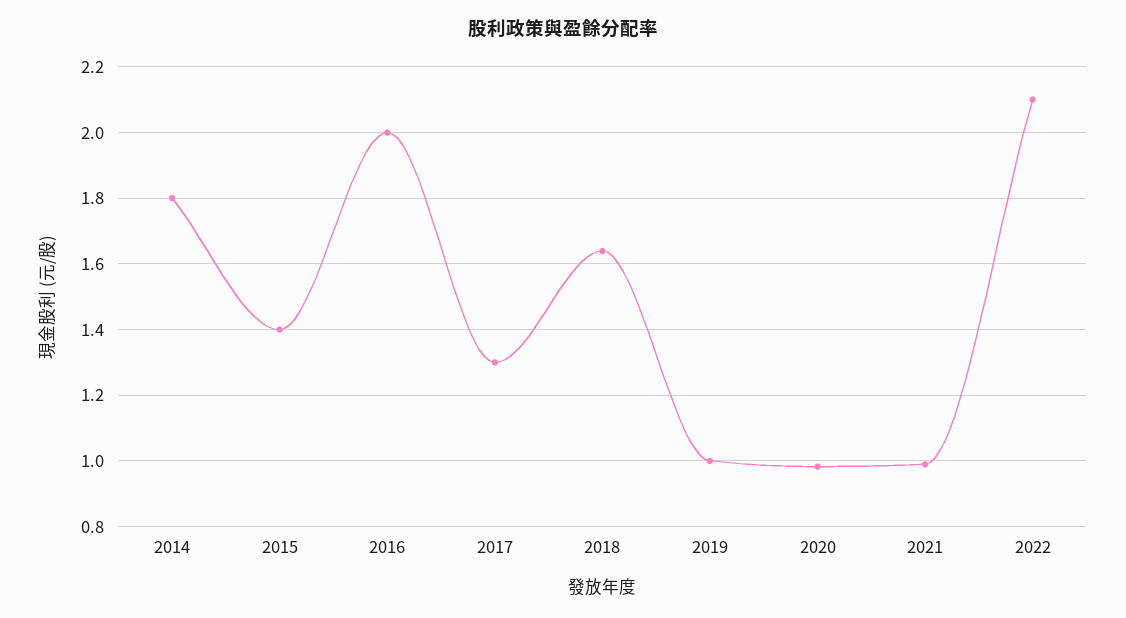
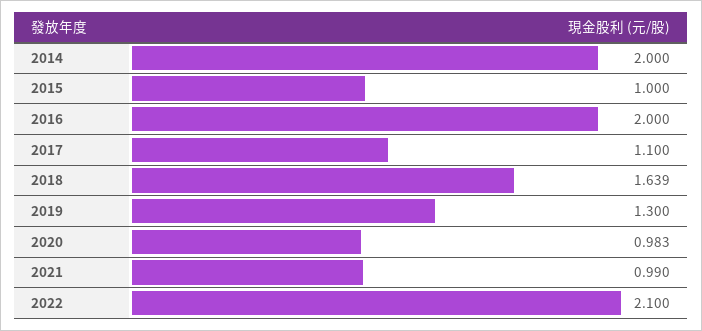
  {
-   "2014": 1.8,
+   "2014": 2,
-   "2015": 1.4,
+   "2015": 1,
    "2016": 2,
-   "2017": 1.3,
+   "2017": 1.1,
    "2018": 1.639,
-   "2019": 1,
+   "2019": 1.3,
    "2020": 0.983,
    "2021": 0.99,
    "2022": 2.1
  }

